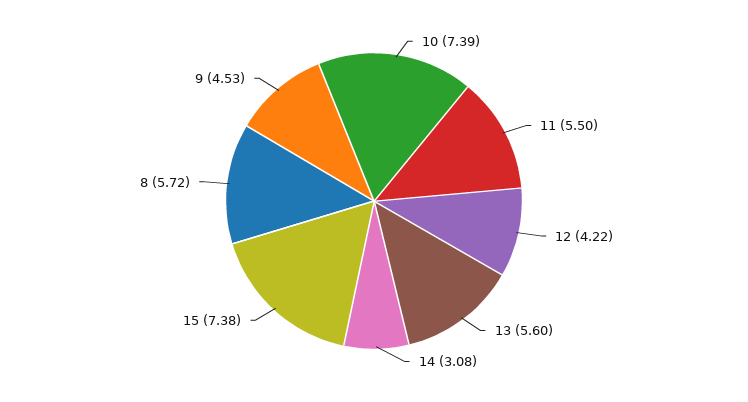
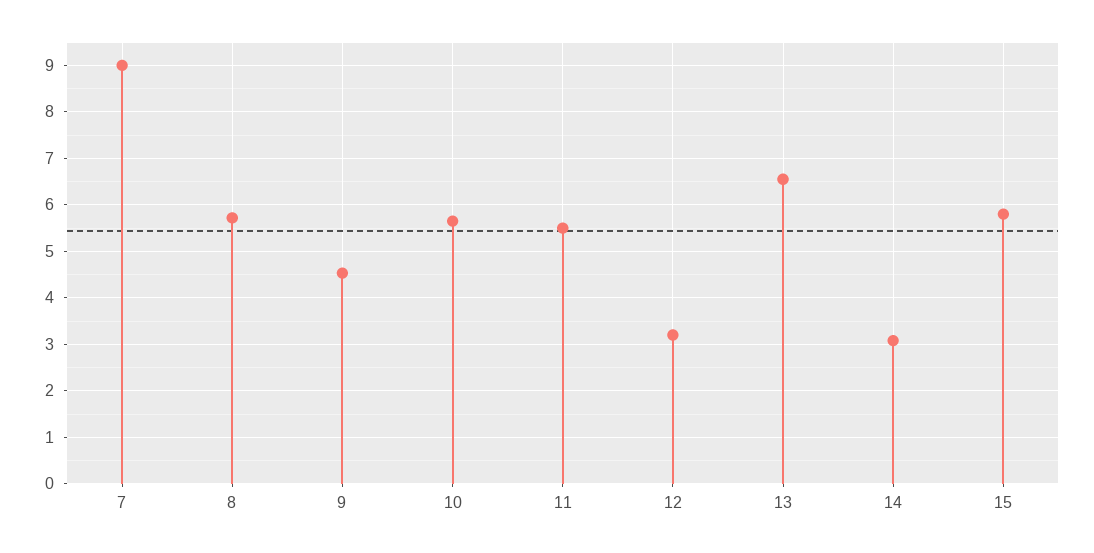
  {
-   "10": 7.39,
+   "10": 5.6,
    "11": 5.5,
-   "12": 4.22,
+   "12": 3.2,
-   "13": 5.6,
+   "13": 6.6,
    "14": 3.08,
-   "15": 7.38,
+   "15": 5.8,
    "8": 5.72,
-   "9": 4.53
+   "9": 4.53,
+   "7": 9
  }

